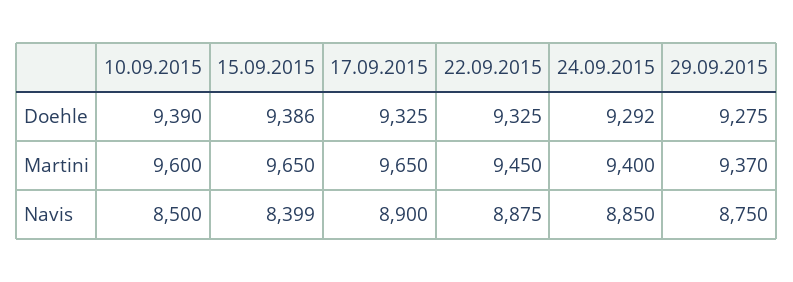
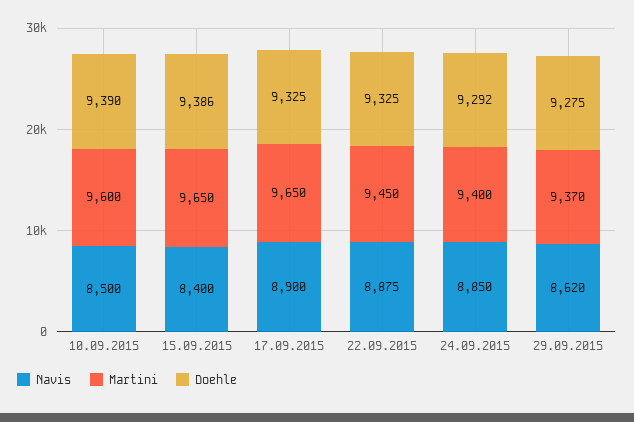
  {
    "Doehle": {
      "10.09.2015": 9390,
      "15.09.2015": 9386,
      "17.09.2015": 9325,
      "22.09.2015": 9325,
      "24.09.2015": 9292,
      "29.09.2015": 9275
    },
    "Martini": {
      "10.09.2015": 9600,
      "15.09.2015": 9650,
      "17.09.2015": 9650,
      "22.09.2015": 9450,
      "24.09.2015": 9400,
      "29.09.2015": 9370
    },
    "Navis": {
      "10.09.2015": 8500,
-     "15.09.2015": 8399,
+     "15.09.2015": 8400,
      "17.09.2015": 8900,
      "22.09.2015": 8875,
      "24.09.2015": 8850,
-     "29.09.2015": 8750
+     "29.09.2015": 8620
    }
  }

